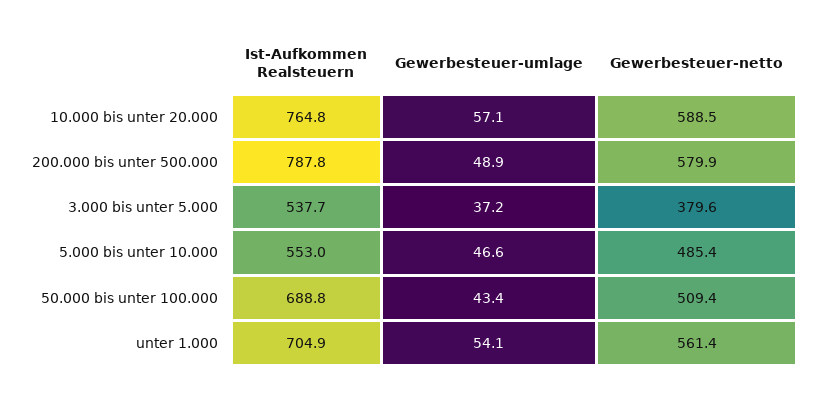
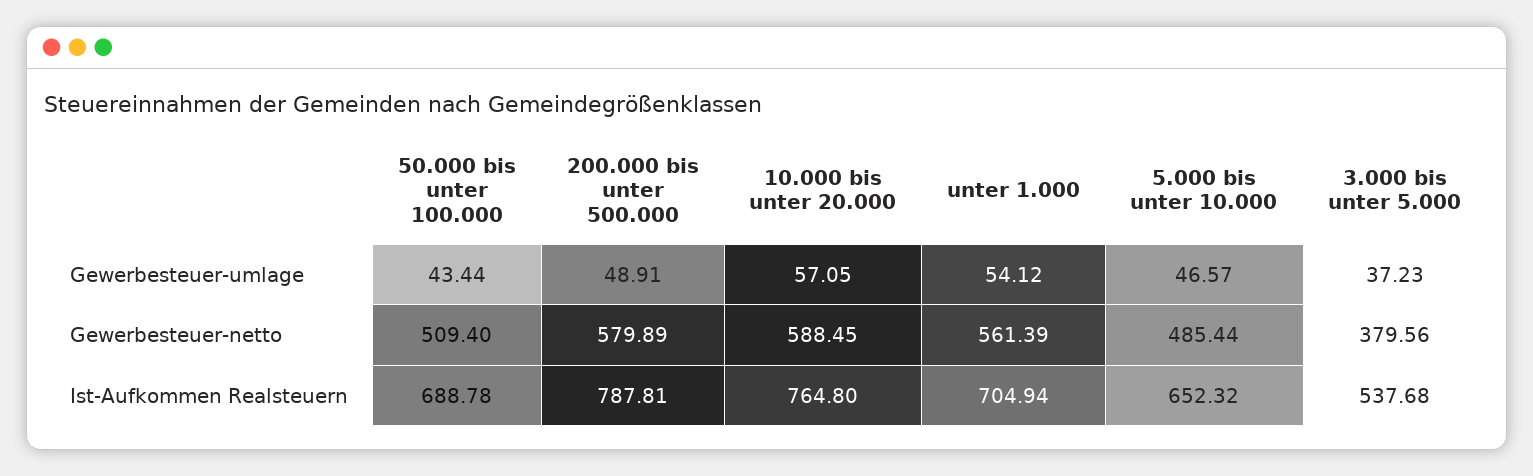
  {
    "Ist-Aufkommen Realsteuern": {
      "10.000 bis unter 20.000": 764.8,
      "200.000 bis unter 500.000": 787.81,
      "3.000 bis unter 5.000": 537.68,
-     "5.000 bis unter 10.000": 553,
+     "5.000 bis unter 10.000": 652.32,
      "50.000 bis unter 100.000": 688.78,
      "unter 1.000": 704.94
    },
    "Gewerbesteuer-umlage": {
      "10.000 bis unter 20.000": 57.05,
      "200.000 bis unter 500.000": 48.91,
      "3.000 bis unter 5.000": 37.23,
      "5.000 bis unter 10.000": 46.57,
      "50.000 bis unter 100.000": 43.44,
      "unter 1.000": 54.12
    },
    "Gewerbesteuer-netto": {
      "10.000 bis unter 20.000": 588.45,
      "200.000 bis unter 500.000": 579.89,
      "3.000 bis unter 5.000": 379.56,
      "5.000 bis unter 10.000": 485.44,
      "50.000 bis unter 100.000": 509.4,
      "unter 1.000": 561.39
    }
  }

